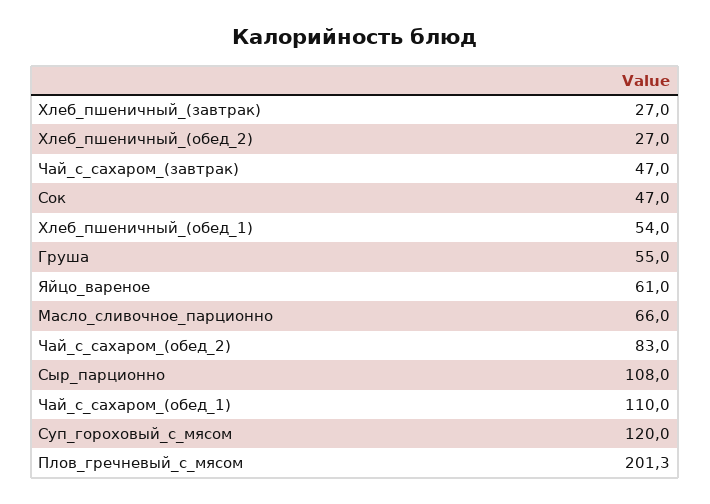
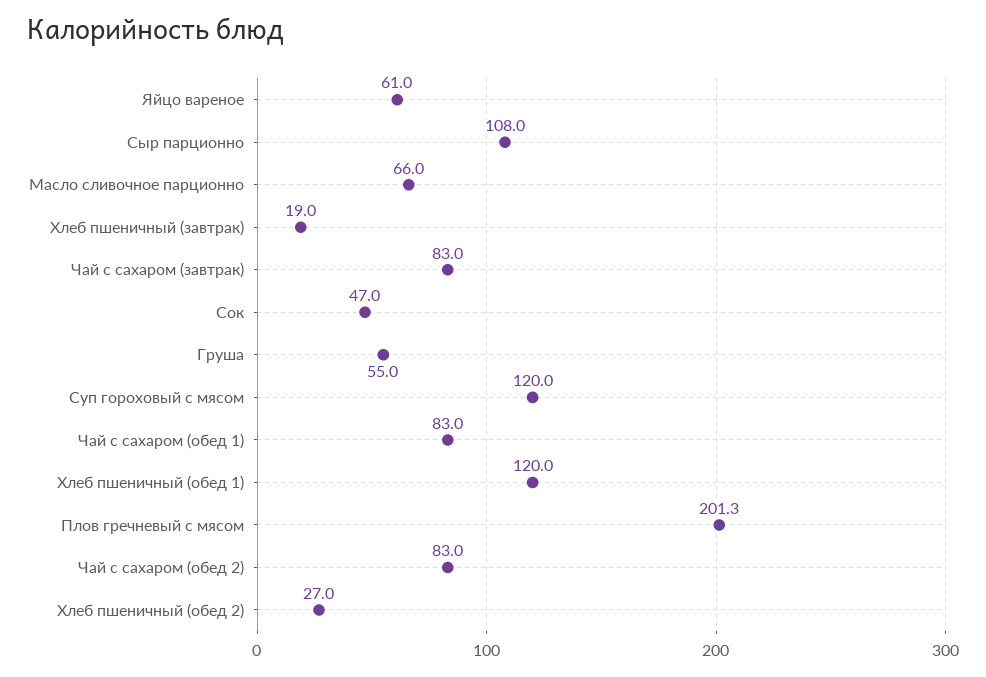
  {
-   "Хлеб_пшеничный_(завтрак)": 27,
+   "Хлеб_пшеничный_(завтрак)": 19,
    "Хлеб_пшеничный_(обед_2)": 27,
-   "Чай_с_сахаром_(завтрак)": 47,
+   "Чай_с_сахаром_(завтрак)": 83,
    "Сок": 47,
-   "Хлеб_пшеничный_(обед_1)": 54,
+   "Хлеб_пшеничный_(обед_1)": 120,
    "Груша": 55,
    "Яйцо_вареное": 61,
    "Масло_сливочное_парционно": 66,
    "Чай_с_сахаром_(обед_2)": 83,
    "Сыр_парционно": 108,
-   "Чай_с_сахаром_(обед_1)": 110,
+   "Чай_с_сахаром_(обед_1)": 83,
    "Суп_гороховый_с_мясом": 120,
    "Плов_гречневый_с_мясом": 201.3
  }

